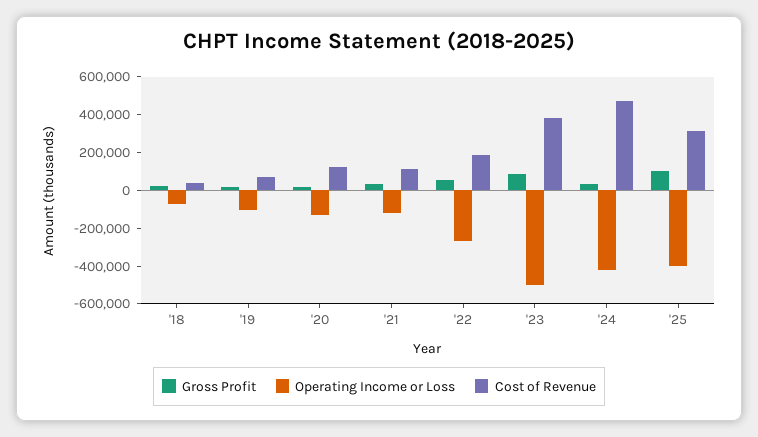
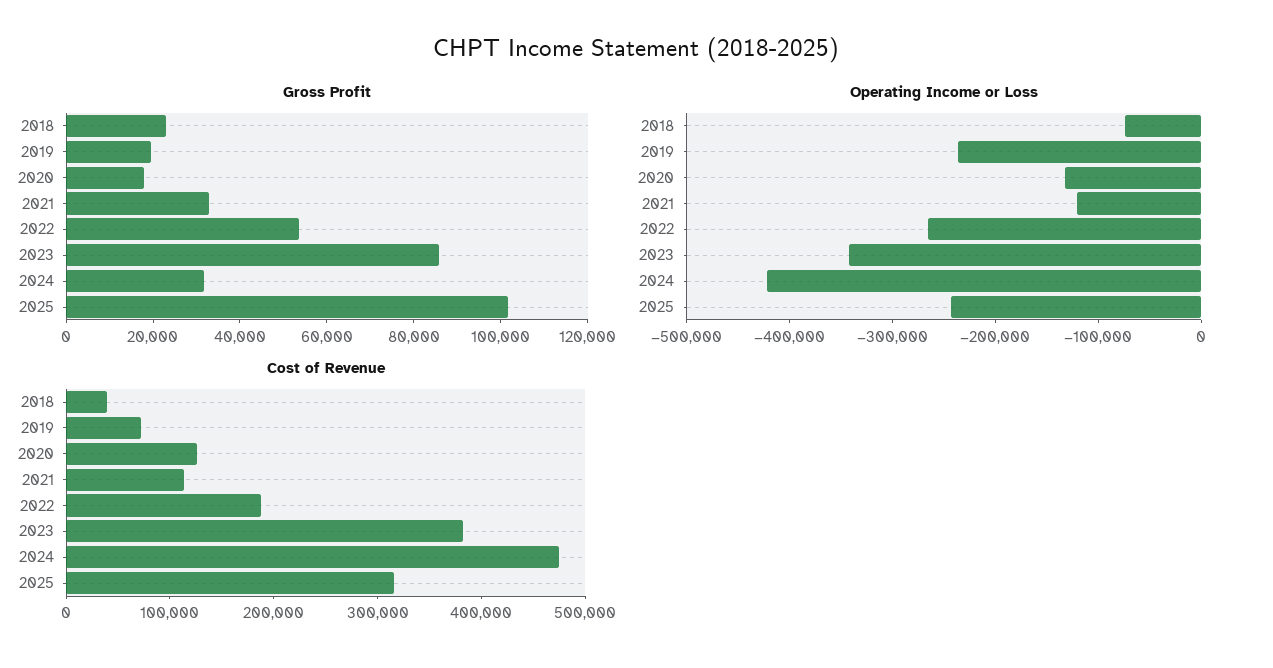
  {
    "Gross Profit": {
      "'18": 25000,
      "'19": 20000,
      "'20": 20000,
      "'21": 35000,
      "'22": 55000,
      "'23": 85000,
      "'24": 30000,
      "'25": 100000
    },
    "Operating Income or Loss": {
      "'18": -80000,
-     "'19": -100000,
+     "'19": -240000,
      "'20": -140000,
      "'21": -120000,
      "'22": -260000,
-     "'23": -500000,
+     "'23": -340000,
      "'24": -420000,
-     "'25": -400000
+     "'25": -240000
    },
    "Cost of Revenue": {
      "'18": 40000,
      "'19": 80000,
      "'20": 120000,
      "'21": 120000,
      "'22": 180000,
      "'23": 380000,
      "'24": 480000,
      "'25": 320000
    }
  }

